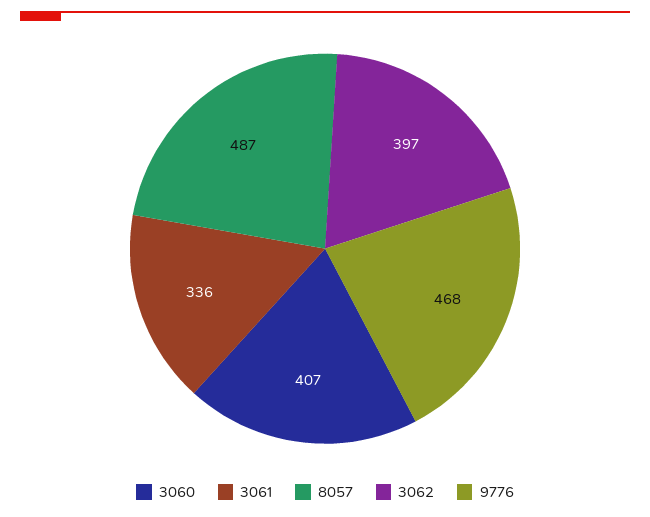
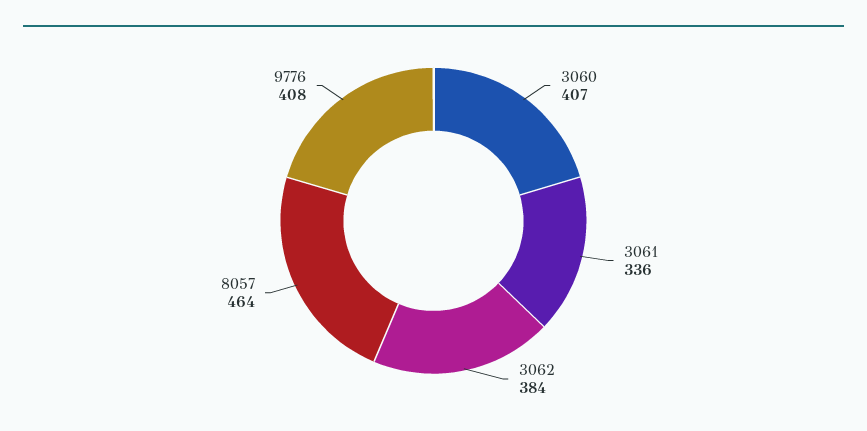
  {
    "3060": 407,
    "3061": 336,
-   "8057": 487,
+   "8057": 464,
-   "3062": 397,
+   "3062": 384,
-   "9776": 468
+   "9776": 408
  }

